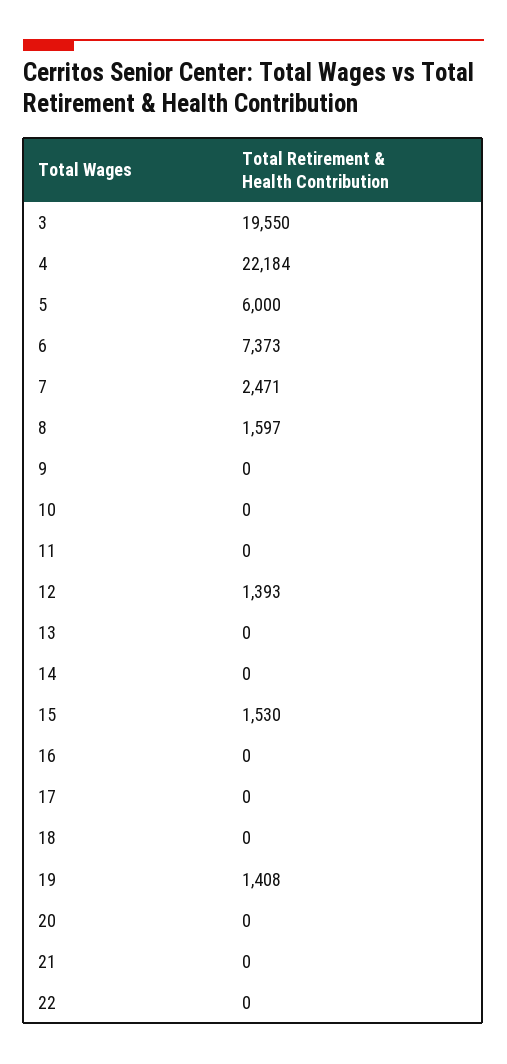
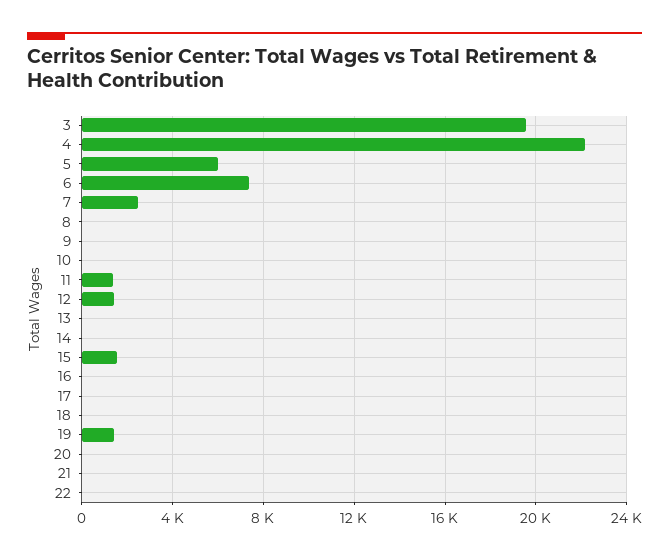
  {
    "3": 19550,
    "4": 22184,
    "5": 6000,
    "6": 7373,
    "7": 2471,
-   "8": 1597,
+   "8": 0,
    "9": 0,
    "10": 0,
-   "11": 0,
+   "11": 1500,
    "12": 1393,
    "13": 0,
    "14": 0,
    "15": 1530,
    "16": 0,
    "17": 0,
    "18": 0,
    "19": 1408,
    "20": 0,
    "21": 0,
    "22": 0
  }

